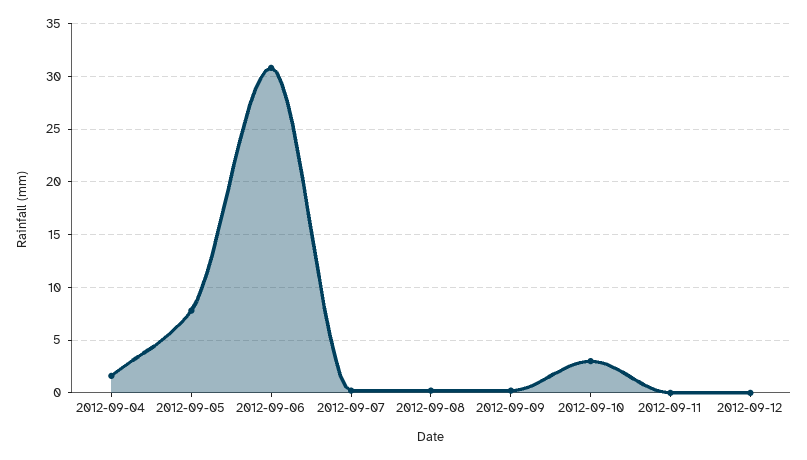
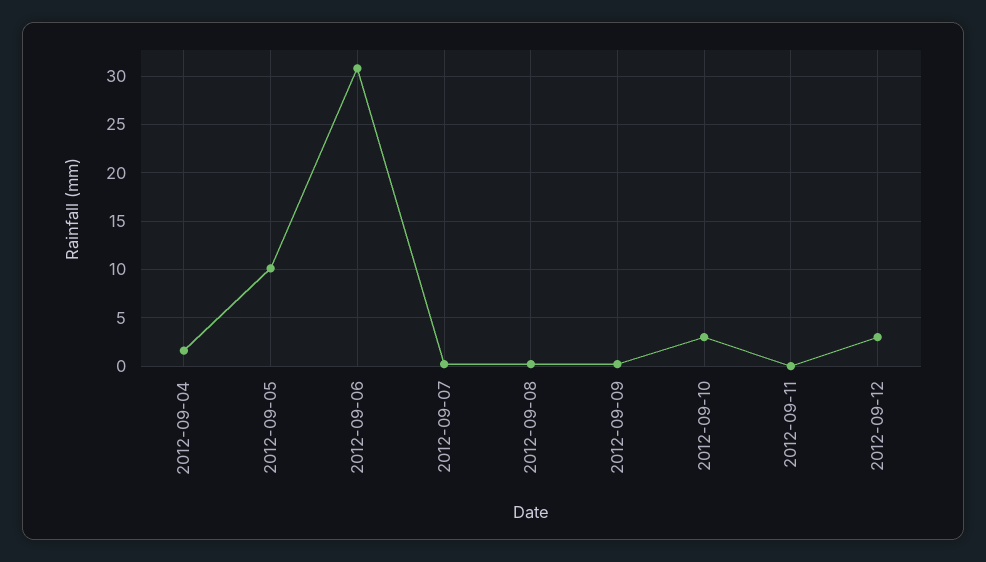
  {
    "2012-09-04": 2,
-   "2012-09-05": 8,
+   "2012-09-05": 10,
    "2012-09-06": 31,
    "2012-09-07": 0,
    "2012-09-08": 0,
    "2012-09-09": 0,
    "2012-09-10": 3,
    "2012-09-11": 0,
-   "2012-09-12": 0
+   "2012-09-12": 3
  }

